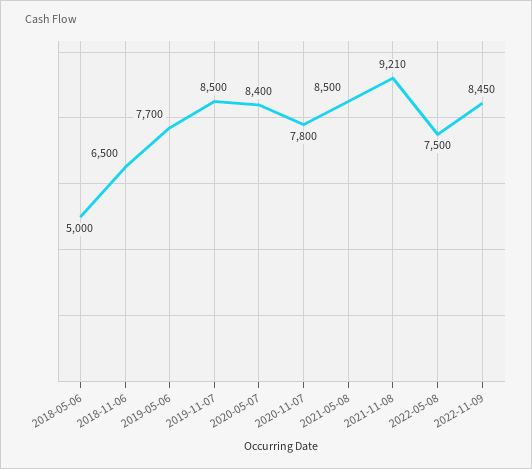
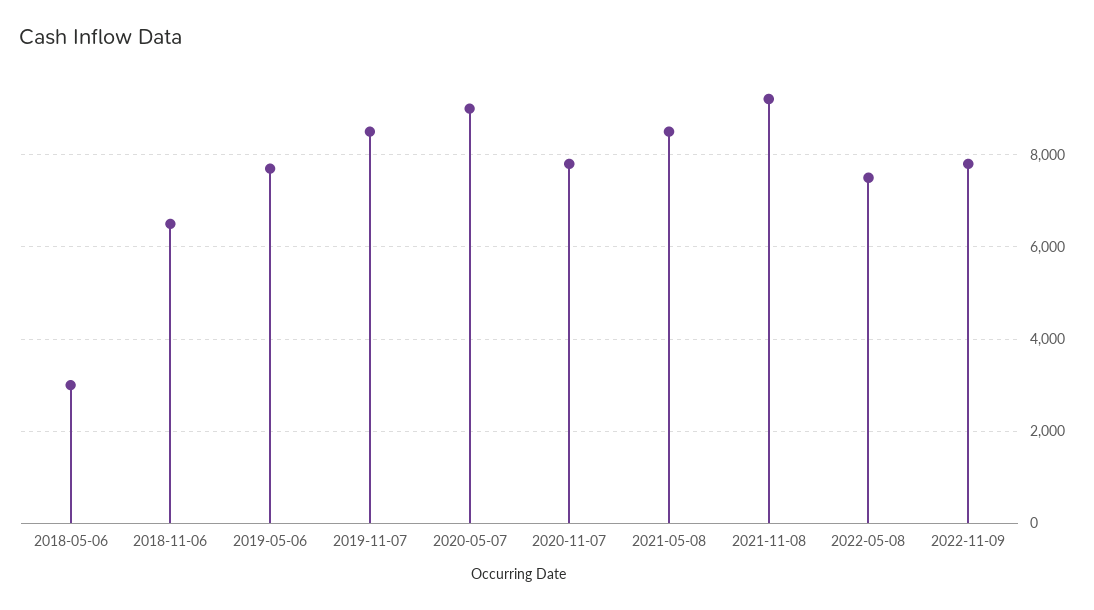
  {
-   "2018-05-06": 5000,
+   "2018-05-06": 3000,
    "2018-11-06": 6500,
    "2019-05-06": 7700,
    "2019-11-07": 8500,
-   "2020-05-07": 8400,
+   "2020-05-07": 9000,
    "2020-11-07": 7800,
    "2021-05-08": 8500,
    "2021-11-08": 9210,
    "2022-05-08": 7500,
-   "2022-11-09": 8450
+   "2022-11-09": 7800
  }

